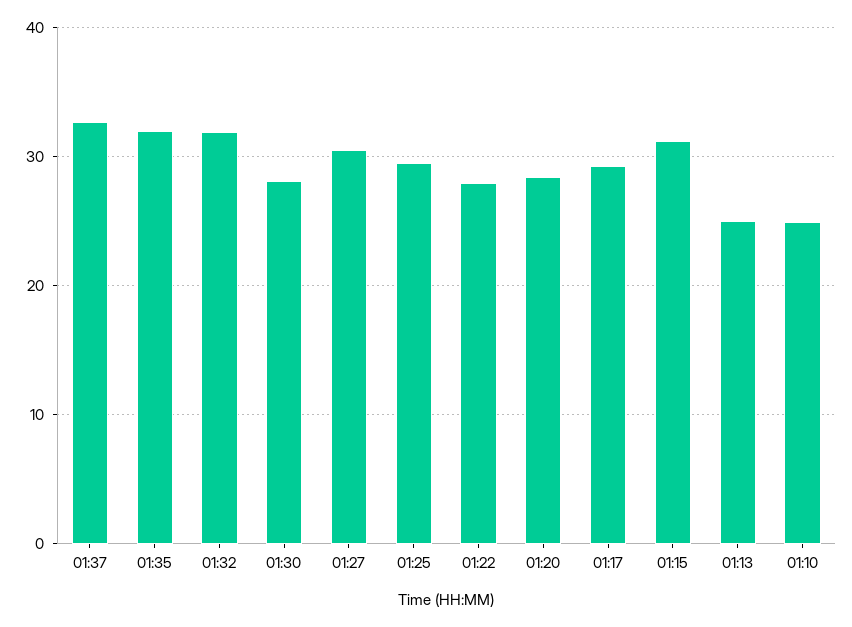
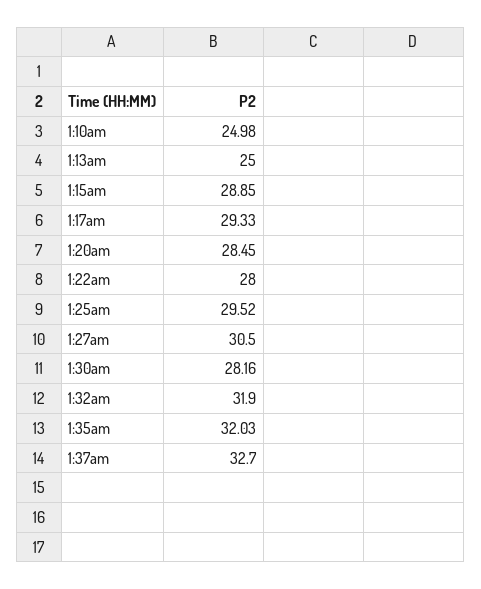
  {
    "01:37": 32.7,
    "01:35": 32.03,
    "01:32": 31.9,
    "01:30": 28.16,
    "01:27": 30.5,
    "01:25": 29.52,
    "01:22": 28,
    "01:20": 28.45,
    "01:17": 29.33,
-   "01:15": 31,
+   "01:15": 28.85,
    "01:13": 25,
    "01:10": 24.98
  }

